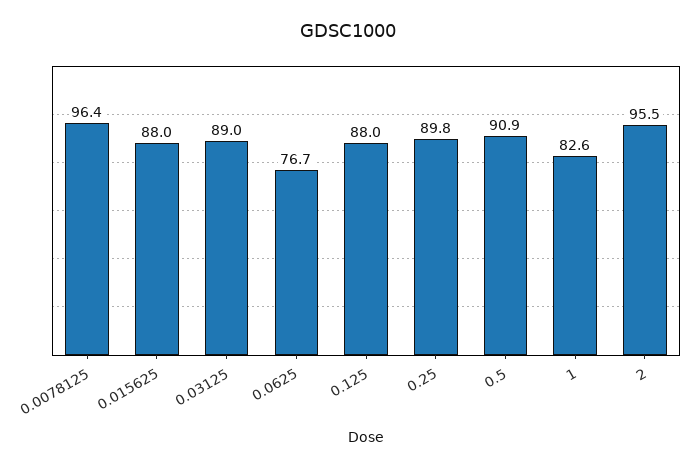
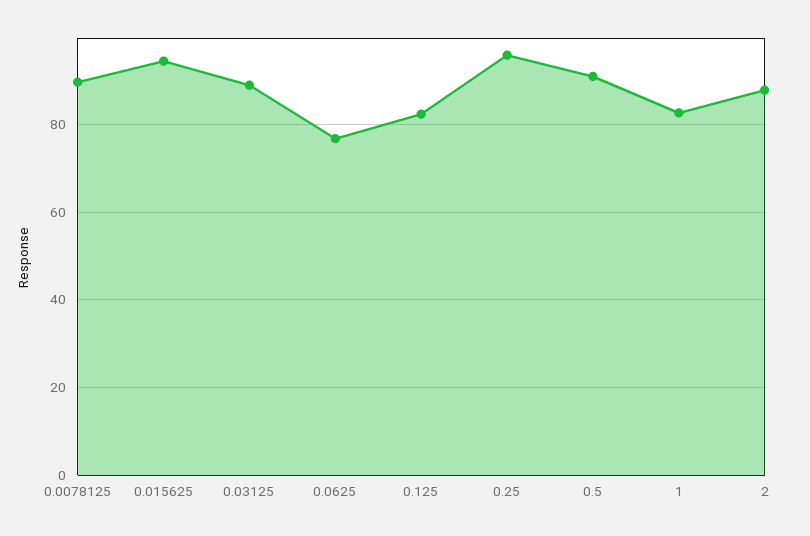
  {
-   "0.0078125": 96.4,
+   "0.0078125": 90,
-   "0.015625": 88,
+   "0.015625": 94,
    "0.03125": 89,
    "0.0625": 76.7,
-   "0.125": 88,
+   "0.125": 82,
-   "0.25": 89.8,
+   "0.25": 96,
    "0.5": 90.9,
    "1": 82.6,
-   "2": 95.5
+   "2": 88
  }

